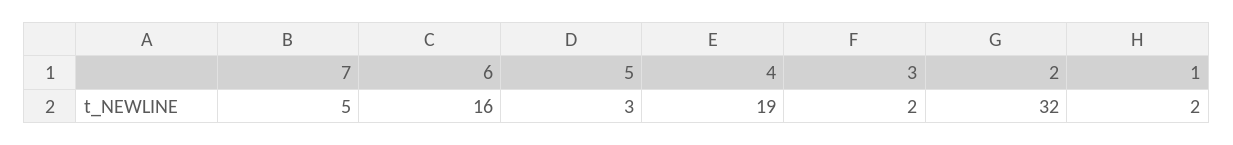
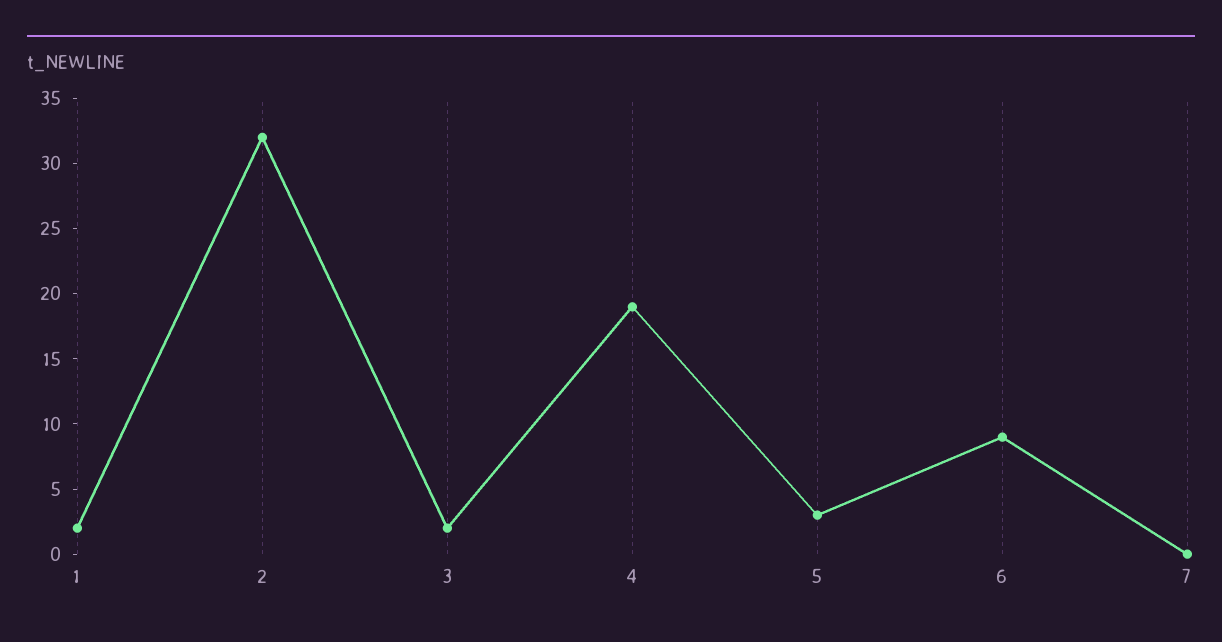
  {
-   "7": 5,
+   "7": 0,
-   "6": 16,
+   "6": 9,
    "5": 3,
    "4": 19,
    "3": 2,
    "2": 32,
    "1": 2
  }

